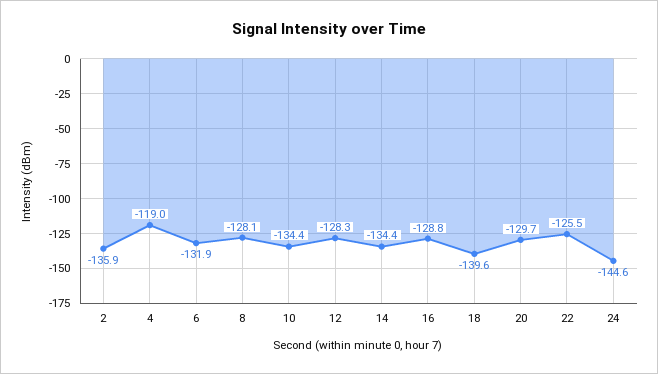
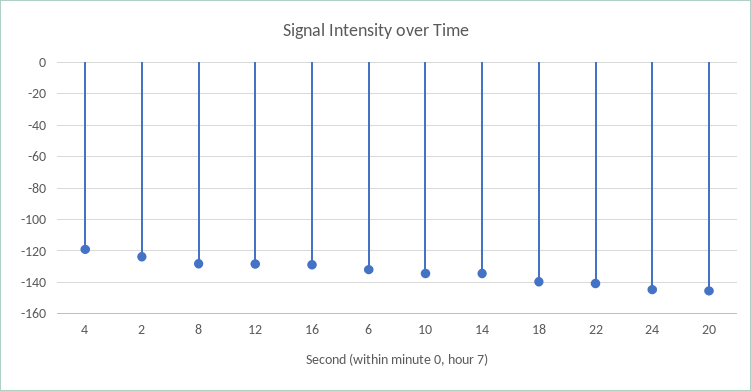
  {
-   "2": -135.9,
+   "2": -125,
    "4": -119,
    "6": -131.9,
    "8": -128.1,
    "10": -134.4,
    "12": -128.3,
    "14": -134.4,
    "16": -128.8,
    "18": -139.6,
-   "20": -129.7,
+   "20": -145,
-   "22": -125.5,
+   "22": -140,
    "24": -144.6
  }

